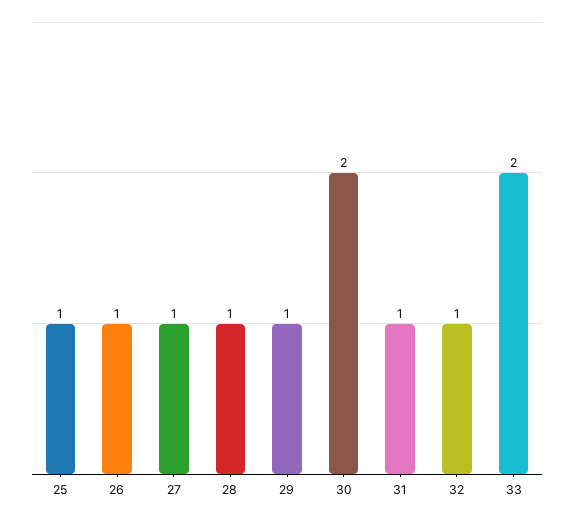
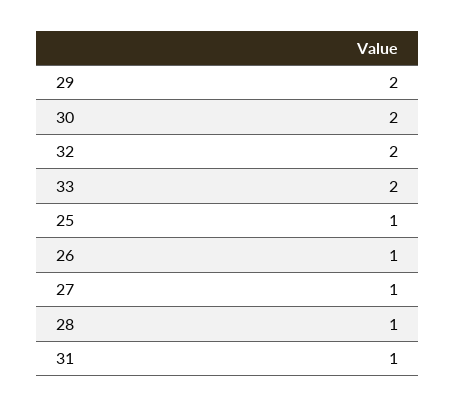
  {
    "25": 1,
    "26": 1,
    "27": 1,
    "28": 1,
-   "29": 1,
+   "29": 2,
    "30": 2,
    "31": 1,
-   "32": 1,
+   "32": 2,
    "33": 2
  }

